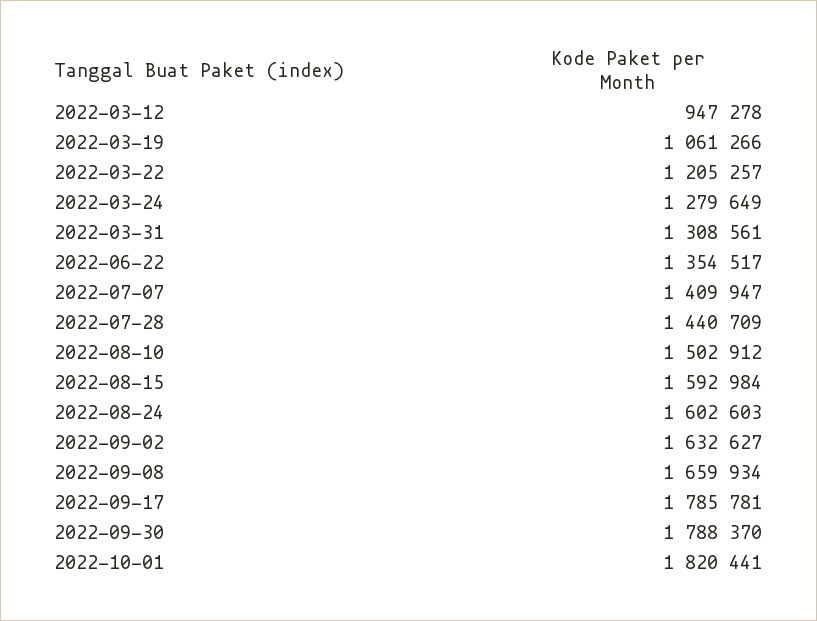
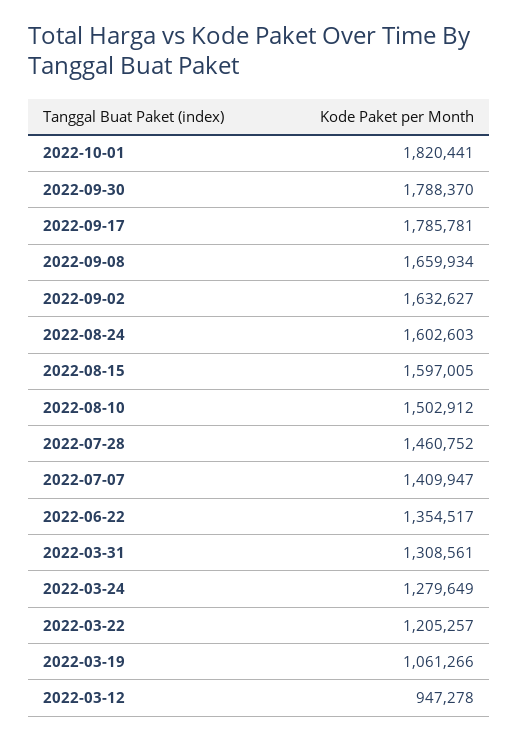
  {
    "2022-03-12": 947278,
    "2022-03-19": 1061266,
    "2022-03-22": 1205257,
    "2022-03-24": 1279649,
    "2022-03-31": 1308561,
    "2022-06-22": 1354517,
    "2022-07-07": 1409947,
-   "2022-07-28": 1440709,
+   "2022-07-28": 1460752,
    "2022-08-10": 1502912,
-   "2022-08-15": 1592984,
+   "2022-08-15": 1597005,
    "2022-08-24": 1602603,
    "2022-09-02": 1632627,
    "2022-09-08": 1659934,
    "2022-09-17": 1785781,
    "2022-09-30": 1788370,
    "2022-10-01": 1820441
  }

